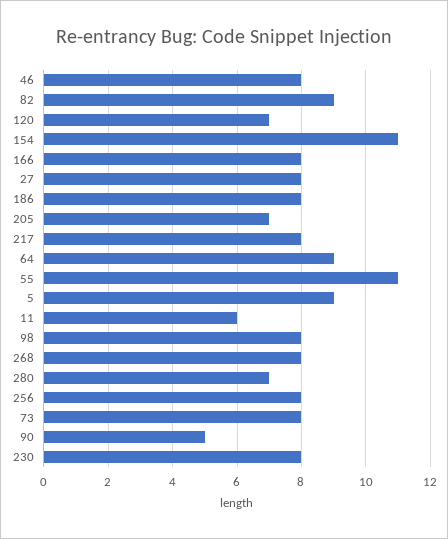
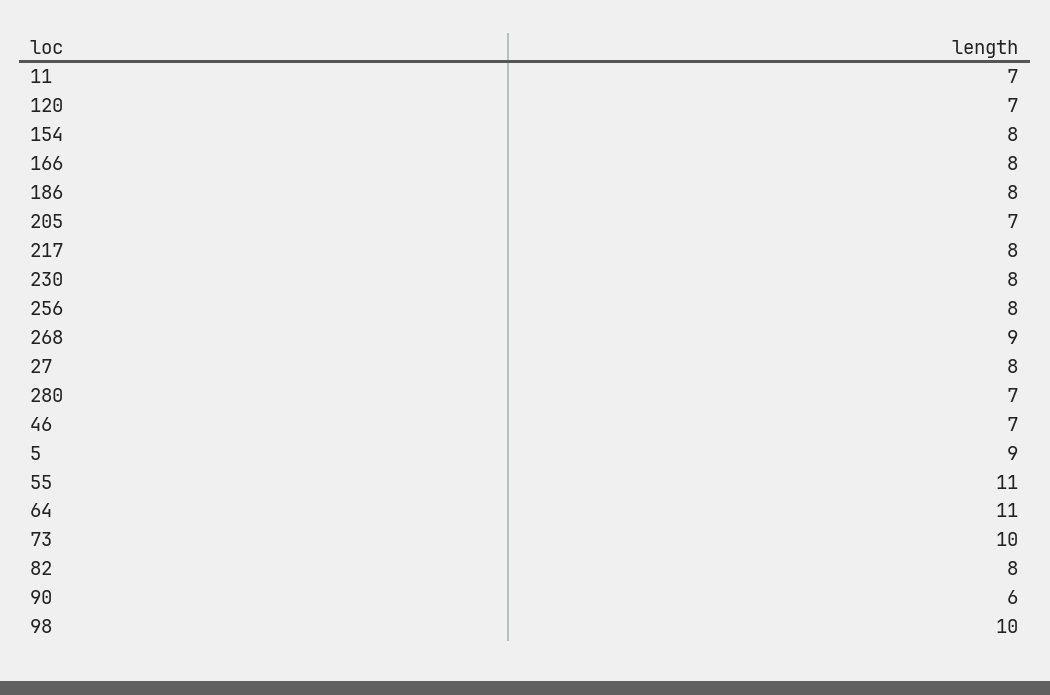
  {
-   "46": 8,
+   "46": 7,
-   "82": 9,
+   "82": 8,
    "120": 7,
-   "154": 11,
+   "154": 8,
    "166": 8,
    "27": 8,
    "186": 8,
    "205": 7,
    "217": 8,
-   "64": 9,
+   "64": 11,
    "55": 11,
    "5": 9,
-   "11": 6,
+   "11": 7,
-   "98": 8,
+   "98": 10,
-   "268": 8,
+   "268": 9,
    "280": 7,
    "256": 8,
-   "73": 8,
+   "73": 10,
-   "90": 5,
+   "90": 6,
    "230": 8
  }

